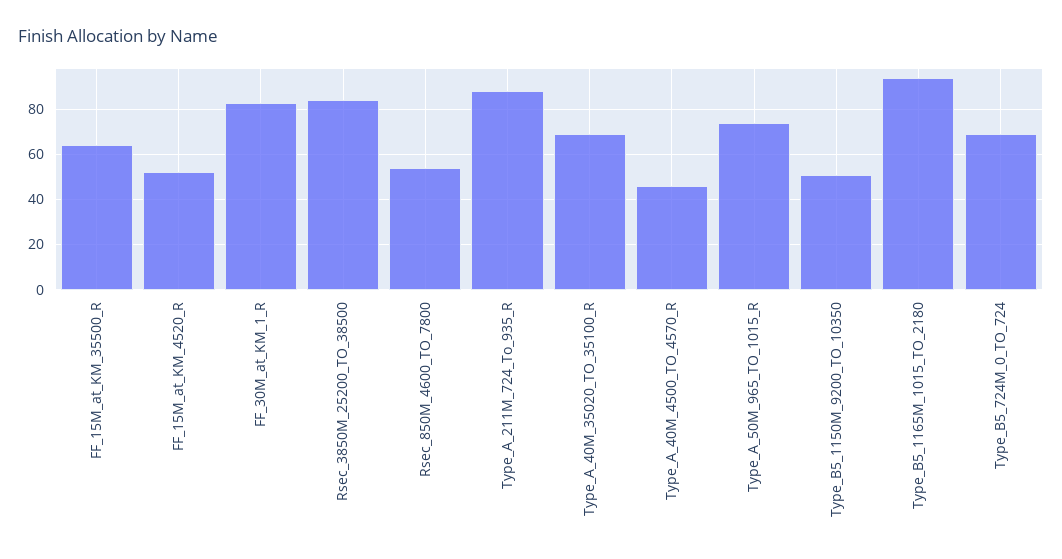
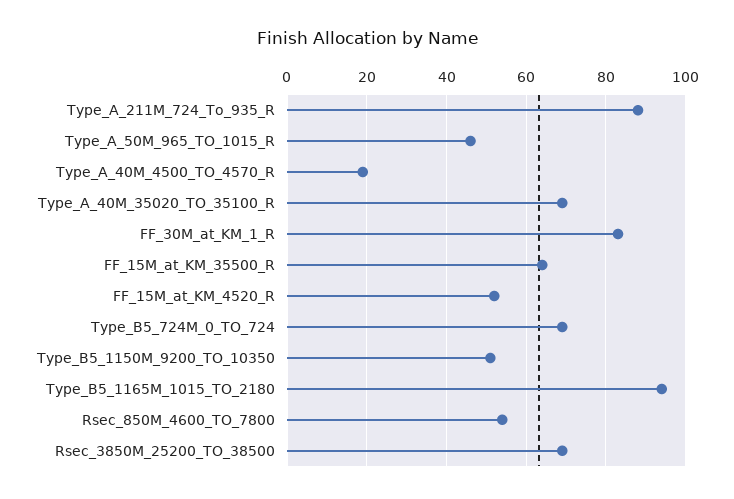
  {
    "FF_15M_at_KM_35500_R": 65,
    "FF_15M_at_KM_4520_R": 50,
    "FF_30M_at_KM_1_R": 85,
-   "Rsec_3850M_25200_TO_38500": 85,
+   "Rsec_3850M_25200_TO_38500": 70,
    "Rsec_850M_4600_TO_7800": 55,
    "Type_A_211M_724_To_935_R": 90,
    "Type_A_40M_35020_TO_35100_R": 70,
-   "Type_A_40M_4500_TO_4570_R": 45,
+   "Type_A_40M_4500_TO_4570_R": 20,
-   "Type_A_50M_965_TO_1015_R": 75,
+   "Type_A_50M_965_TO_1015_R": 45,
    "Type_B5_1150M_9200_TO_10350": 50,
    "Type_B5_1165M_1015_TO_2180": 95,
    "Type_B5_724M_0_TO_724": 70
  }

